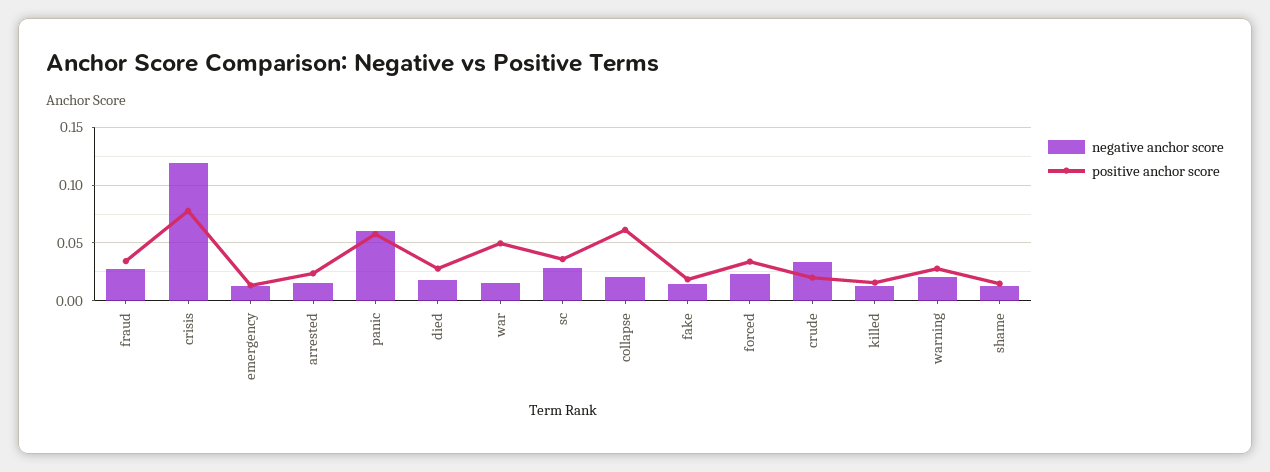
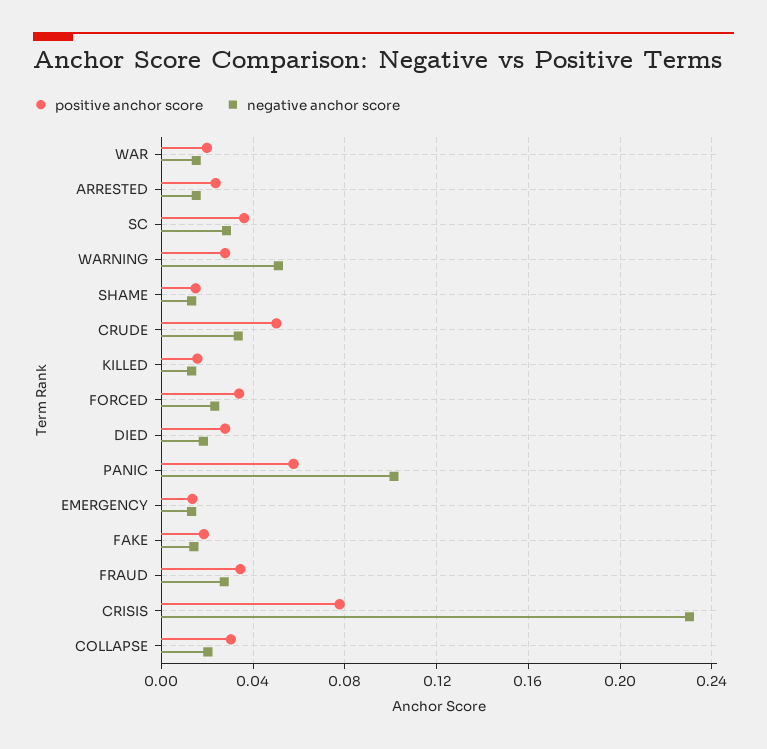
  {
    "negative anchor score": {
      "fraud": 0.025,
-     "crisis": 0.12,
+     "crisis": 0.23,
      "emergency": 0.015,
      "arrested": 0.015,
-     "panic": 0.06,
+     "panic": 0.1,
      "died": 0.02,
      "war": 0.015,
      "sc": 0.03,
      "collapse": 0.02,
      "fake": 0.015,
      "forced": 0.025,
      "crude": 0.035,
      "killed": 0.015,
-     "warning": 0.02,
+     "warning": 0.05,
      "shame": 0.015
    },
    "positive anchor score": {
      "fraud": 0.035,
      "crisis": 0.08,
      "emergency": 0.015,
      "arrested": 0.025,
      "panic": 0.06,
      "died": 0.03,
-     "war": 0.05,
+     "war": 0.02,
      "sc": 0.035,
-     "collapse": 0.06,
+     "collapse": 0.03,
      "fake": 0.02,
      "forced": 0.035,
-     "crude": 0.02,
+     "crude": 0.05,
      "killed": 0.015,
      "warning": 0.03,
      "shame": 0.015
    }
  }

